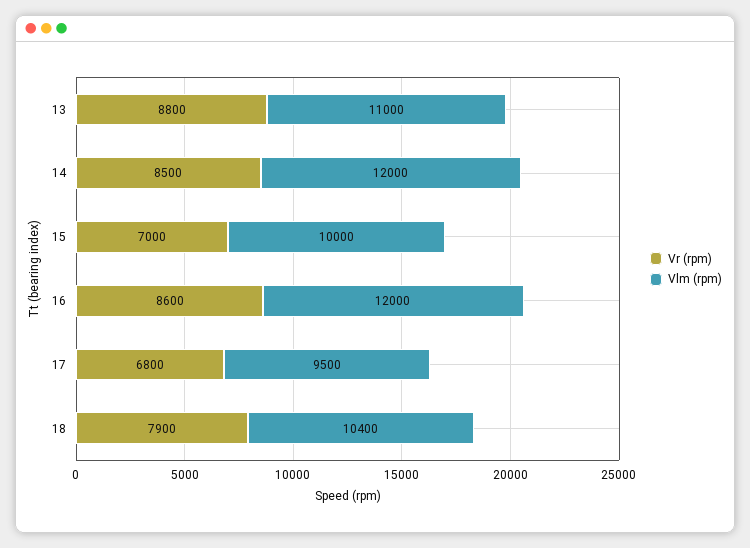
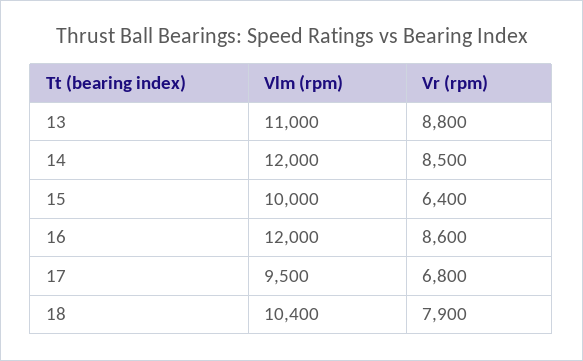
  {
    "Vr (rpm)": {
      "13": 8800,
      "14": 8500,
-     "15": 7000,
+     "15": 6400,
      "16": 8600,
      "17": 6800,
      "18": 7900
    },
    "Vlm (rpm)": {
      "13": 11000,
      "14": 12000,
      "15": 10000,
      "16": 12000,
      "17": 9500,
      "18": 10400
    }
  }

